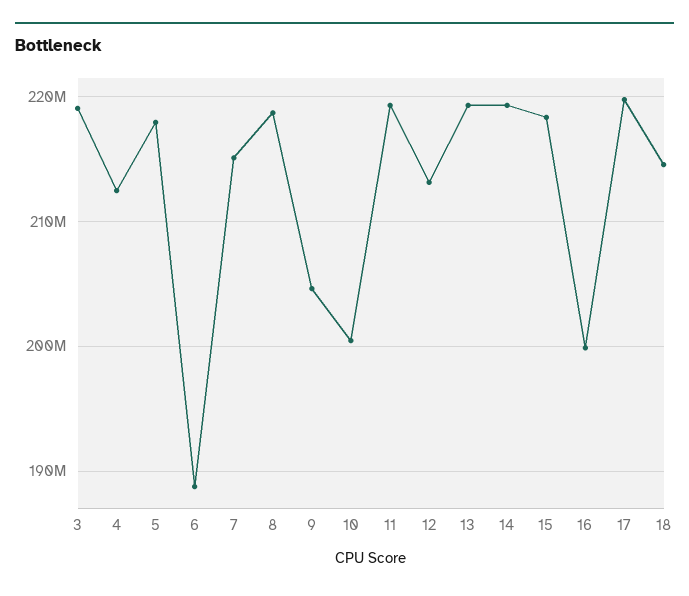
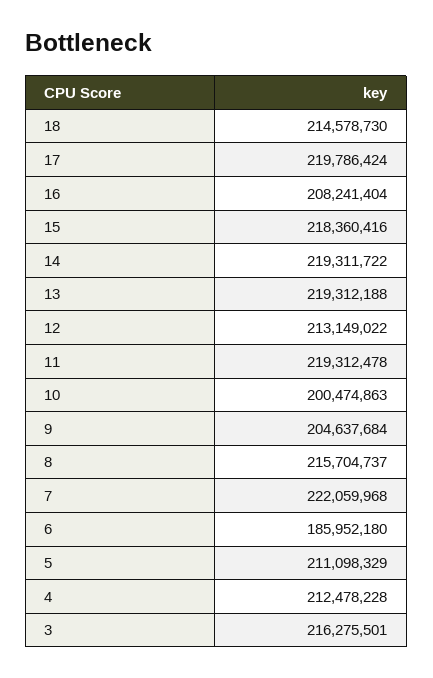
  {
-   "3": 219000000,
+   "3": 216275501,
    "4": 212478228,
-   "5": 218000000,
+   "5": 211098329,
-   "6": 189000000,
+   "6": 185952180,
-   "7": 215000000,
+   "7": 222059968,
-   "8": 219000000,
+   "8": 215704737,
    "9": 204637684,
    "10": 200474863,
    "11": 219312478,
    "12": 213149022,
    "13": 219312188,
    "14": 219311722,
    "15": 218360416,
-   "16": 200000000,
+   "16": 208241404,
    "17": 219786424,
    "18": 214578730
  }

